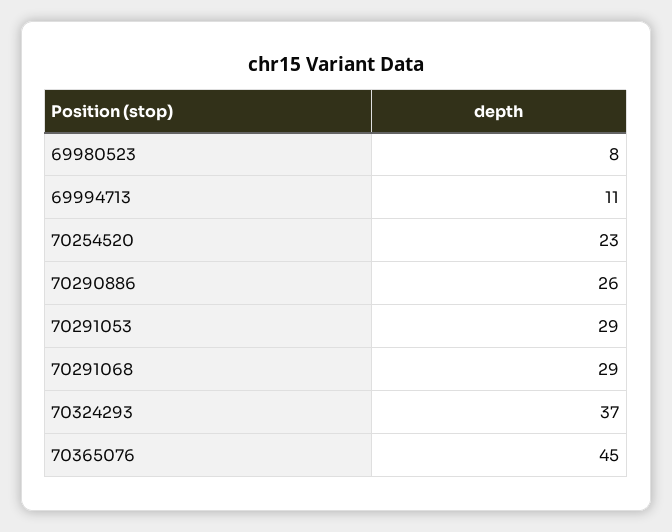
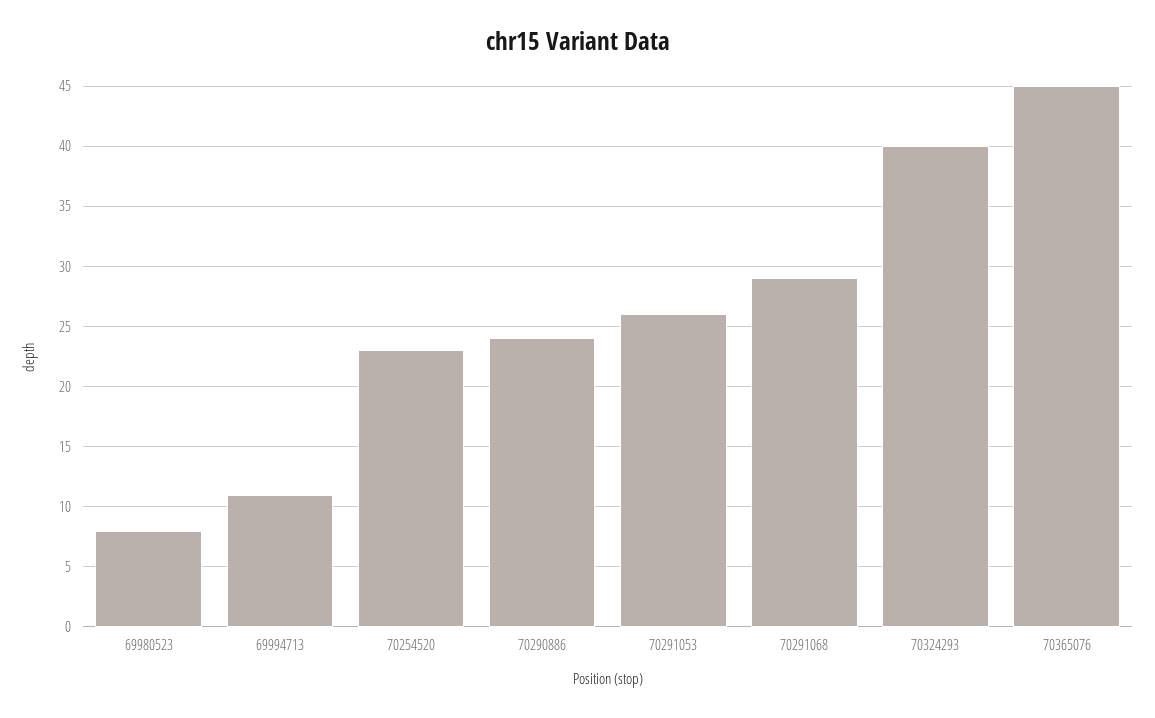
  {
    "69980523": 8,
    "69994713": 11,
    "70254520": 23,
-   "70290886": 26,
+   "70290886": 24,
-   "70291053": 29,
+   "70291053": 26,
    "70291068": 29,
-   "70324293": 37,
+   "70324293": 40,
    "70365076": 45
  }

